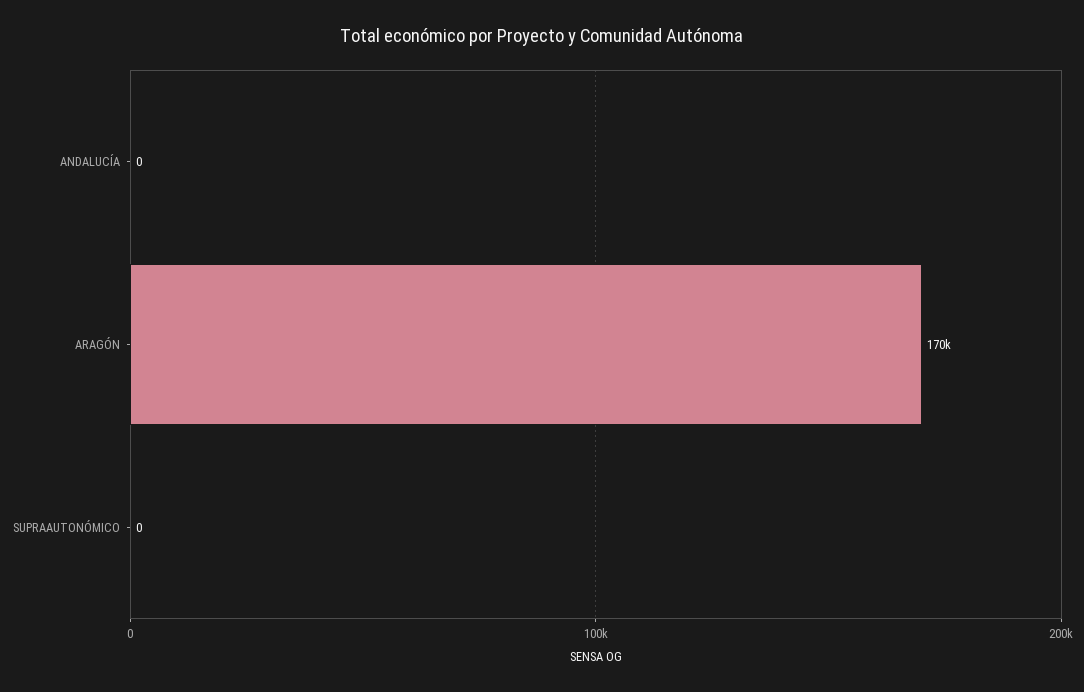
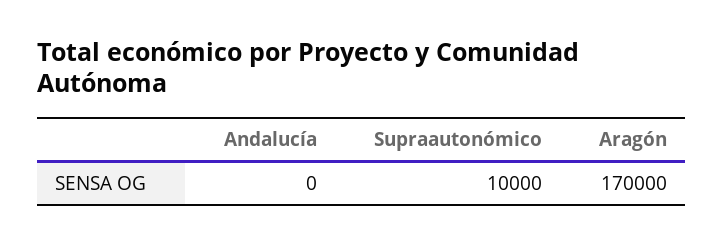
  {
    "ANDALUCÍA": 0,
    "ARAGÓN": 170000,
-   "SUPRAAUTONÓMICO": 0
+   "SUPRAAUTONÓMICO": 10000
  }

